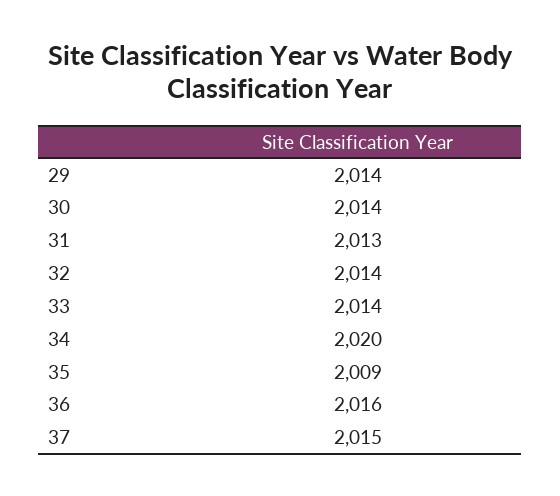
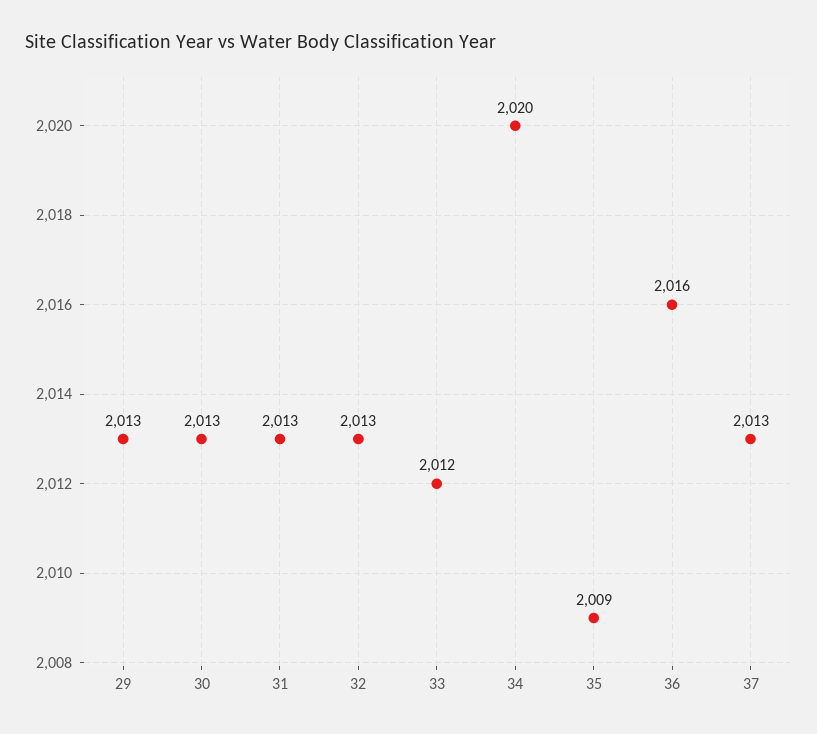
  {
-   "29": 2014,
+   "29": 2013,
-   "30": 2014,
+   "30": 2013,
    "31": 2013,
-   "32": 2014,
+   "32": 2013,
-   "33": 2014,
+   "33": 2012,
    "34": 2020,
    "35": 2009,
    "36": 2016,
-   "37": 2015
+   "37": 2013
  }

